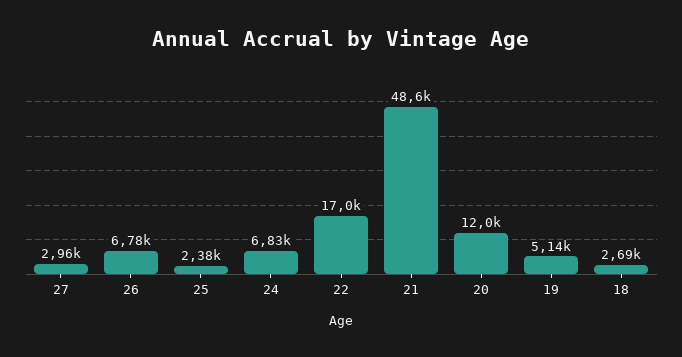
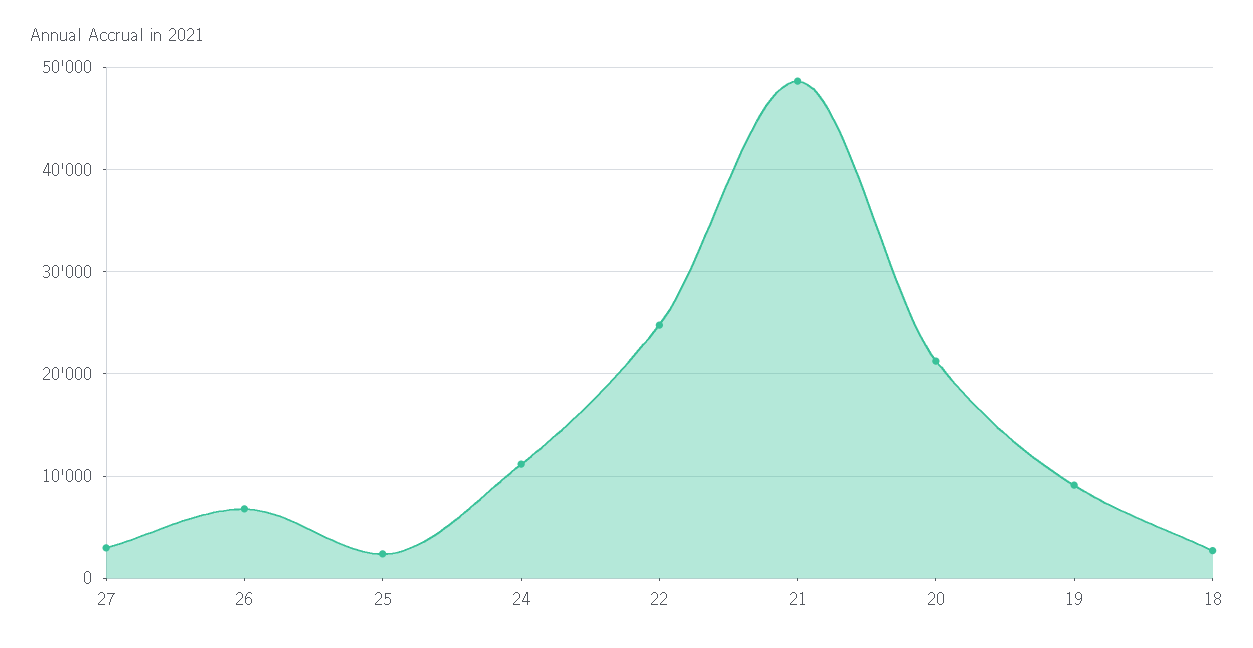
  {
    "27": 2960,
    "26": 6780,
    "25": 2380,
-   "24": 6830,
+   "24": 11000,
-   "22": 17000,
+   "22": 25000,
    "21": 48600,
-   "20": 12000,
+   "20": 21000,
-   "19": 5140,
+   "19": 9000,
    "18": 2690
  }

